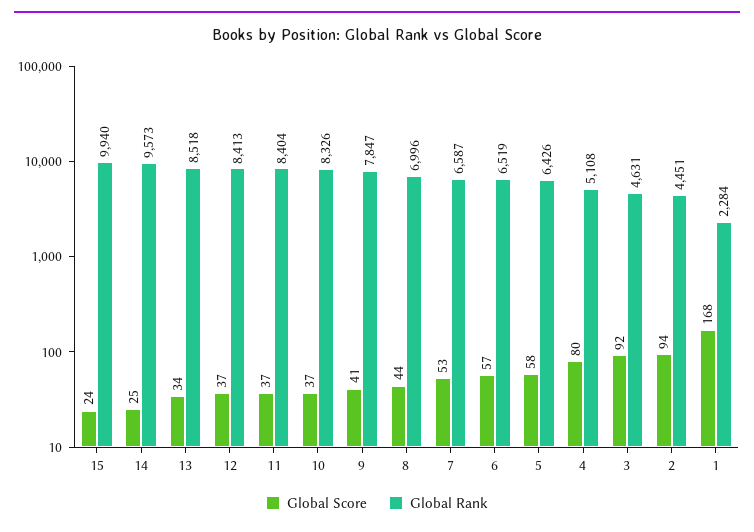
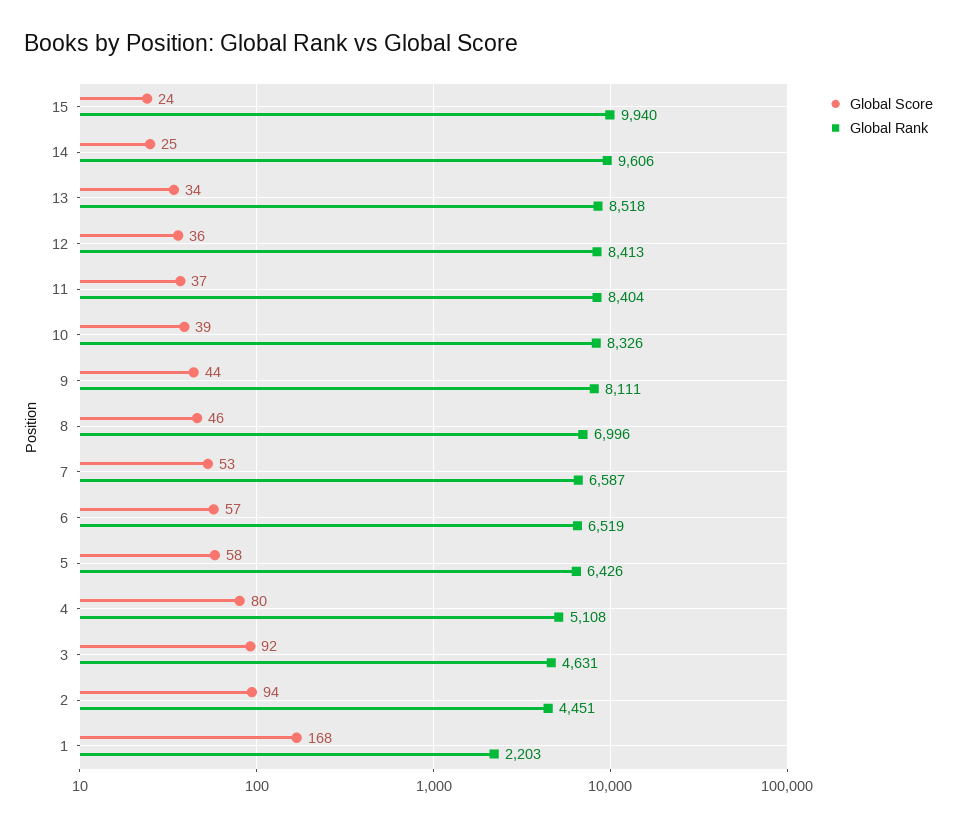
  {
    "Global Score": {
      "15": 24,
      "14": 25,
      "13": 34,
-     "12": 37,
+     "12": 36,
      "11": 37,
-     "10": 37,
+     "10": 39,
-     "9": 41,
+     "9": 44,
-     "8": 44,
+     "8": 46,
      "7": 53,
      "6": 57,
      "5": 58,
      "4": 80,
      "3": 92,
      "2": 94,
      "1": 168
    },
    "Global Rank": {
      "15": 9940,
-     "14": 9573,
+     "14": 9606,
      "13": 8518,
      "12": 8413,
      "11": 8404,
      "10": 8326,
-     "9": 7847,
+     "9": 8111,
      "8": 6996,
      "7": 6587,
      "6": 6519,
      "5": 6426,
      "4": 5108,
      "3": 4631,
      "2": 4451,
-     "1": 2284
+     "1": 2203
    }
  }

